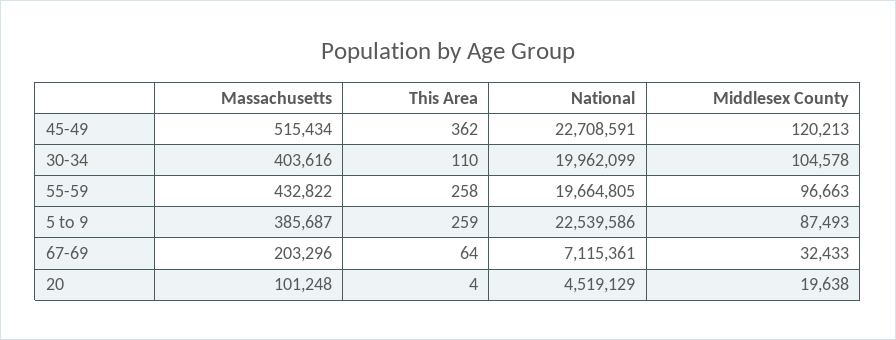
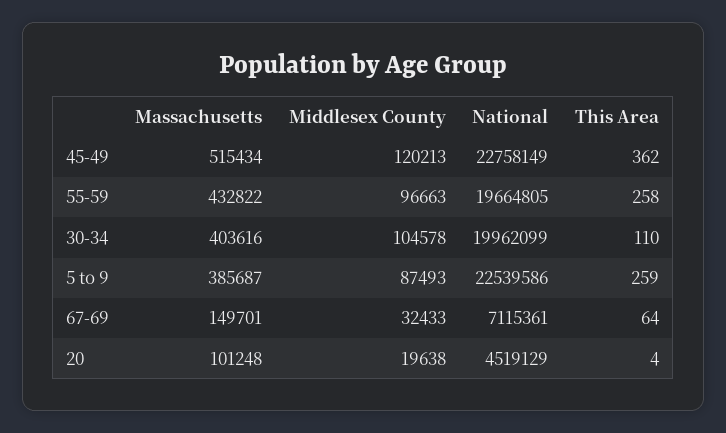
  {
    "Massachusetts": {
      "45-49": 515434,
      "30-34": 403616,
      "55-59": 432822,
      "5 to 9": 385687,
-     "67-69": 203296,
+     "67-69": 149701,
      "20": 101248
    },
    "This Area": {
      "45-49": 362,
      "30-34": 110,
      "55-59": 258,
      "5 to 9": 259,
      "67-69": 64,
      "20": 4
    },
    "National": {
-     "45-49": 22708591,
+     "45-49": 22758149,
      "30-34": 19962099,
      "55-59": 19664805,
      "5 to 9": 22539586,
      "67-69": 7115361,
      "20": 4519129
    },
    "Middlesex County": {
      "45-49": 120213,
      "30-34": 104578,
      "55-59": 96663,
      "5 to 9": 87493,
      "67-69": 32433,
      "20": 19638
    }
  }

